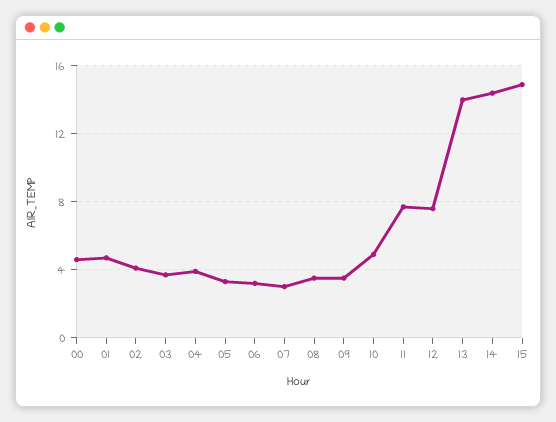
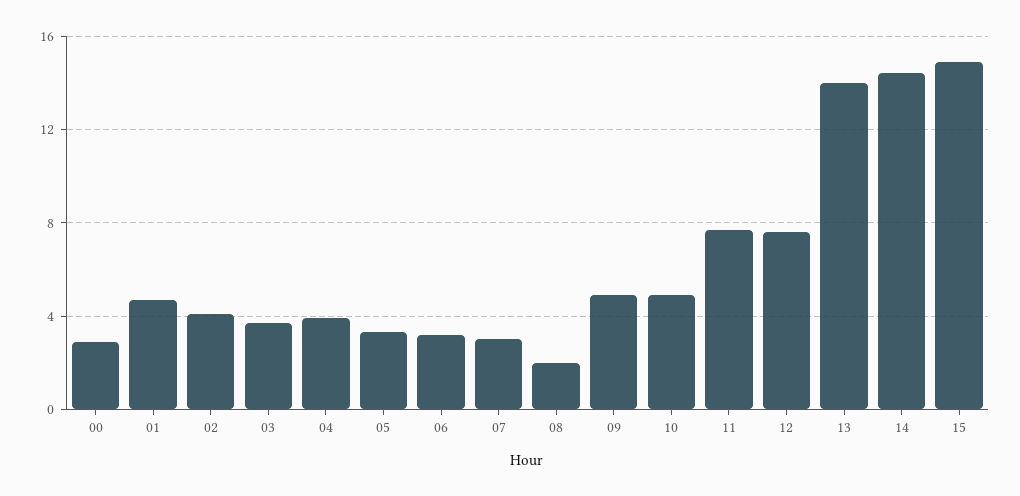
  {
-   "00": 4.5,
+   "00": 3,
    "01": 4.5,
    "02": 4,
    "03": 3.5,
    "04": 4,
    "05": 3.5,
    "06": 3,
    "07": 3,
-   "08": 3.5,
+   "08": 2,
-   "09": 3.5,
+   "09": 5,
    "10": 5,
    "11": 7.5,
    "12": 7.5,
    "13": 14,
    "14": 14.5,
    "15": 15
  }

